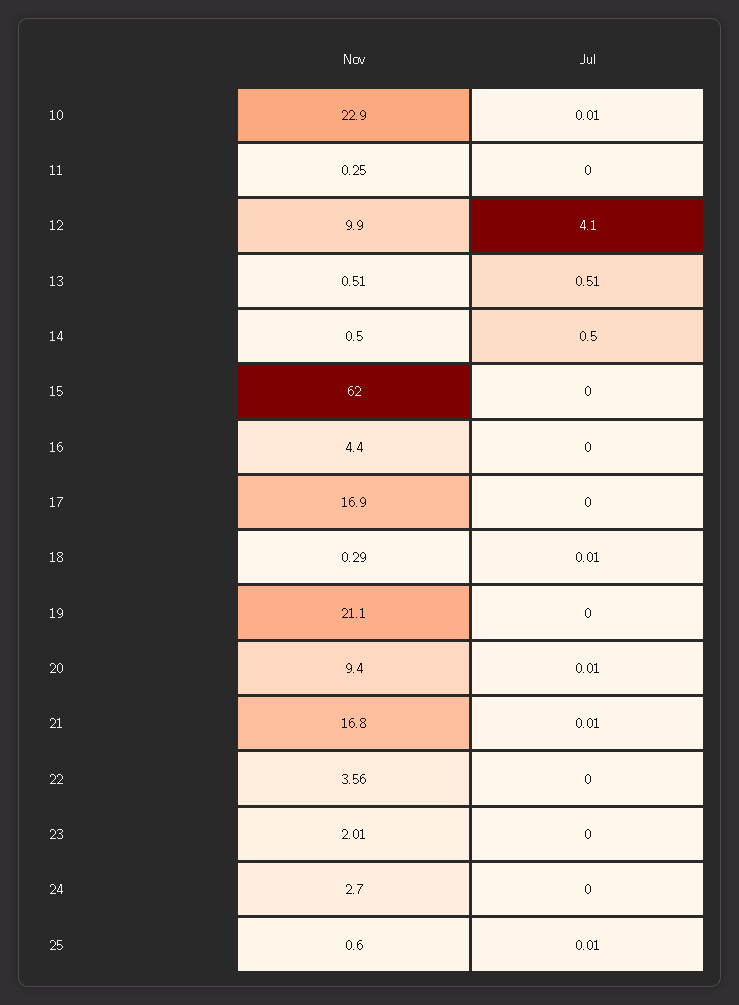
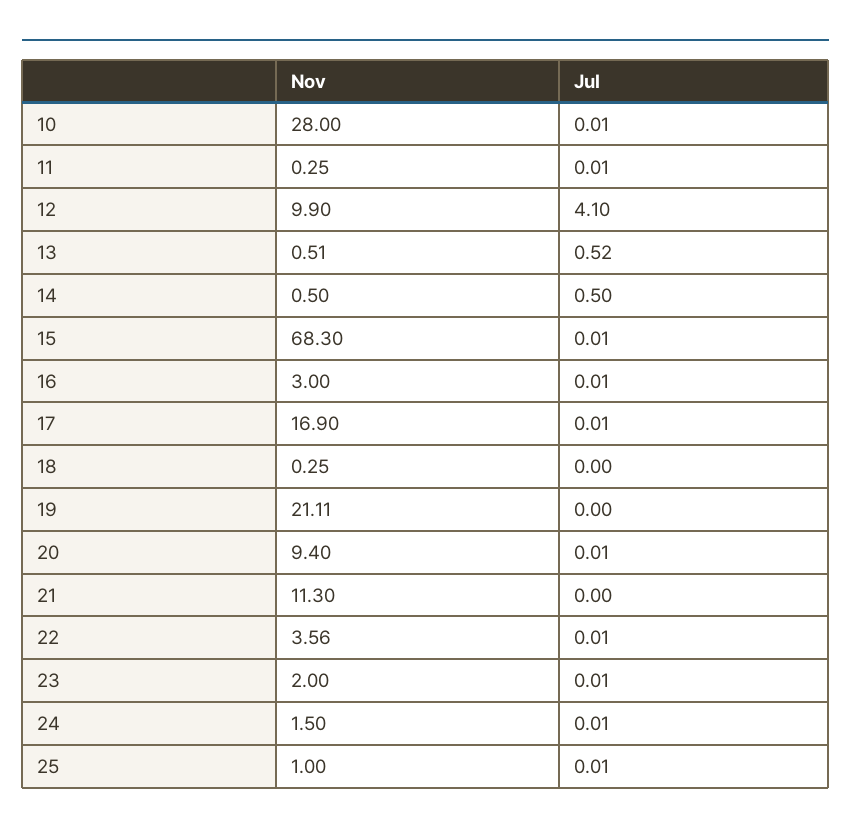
  {
    "Nov": {
-     "10": 22.9,
+     "10": 28,
      "11": 0.25,
      "12": 9.9,
      "13": 0.51,
      "14": 0.5,
-     "15": 62,
+     "15": 68.3,
-     "16": 4.4,
+     "16": 3,
      "17": 16.9,
-     "18": 0.29,
+     "18": 0.25,
-     "19": 21.1,
+     "19": 21.11,
      "20": 9.4,
-     "21": 16.8,
+     "21": 11.3,
      "22": 3.56,
-     "23": 2.01,
+     "23": 2,
-     "24": 2.7,
+     "24": 1.5,
-     "25": 0.6
+     "25": 1
    },
    "Jul": {
      "10": 0.01,
-     "11": 0,
+     "11": 0.01,
      "12": 4.1,
-     "13": 0.51,
+     "13": 0.52,
      "14": 0.5,
-     "15": 0,
+     "15": 0.01,
-     "16": 0,
+     "16": 0.01,
-     "17": 0,
+     "17": 0.01,
-     "18": 0.01,
+     "18": 0,
      "19": 0,
      "20": 0.01,
-     "21": 0.01,
+     "21": 0,
-     "22": 0,
+     "22": 0.01,
-     "23": 0,
+     "23": 0.01,
-     "24": 0,
+     "24": 0.01,
      "25": 0.01
    }
  }

